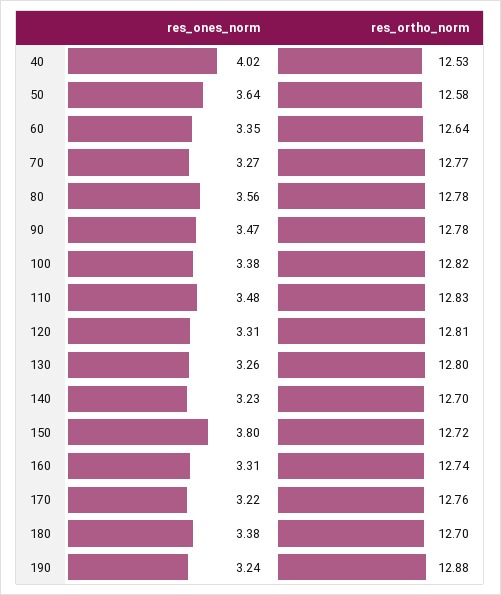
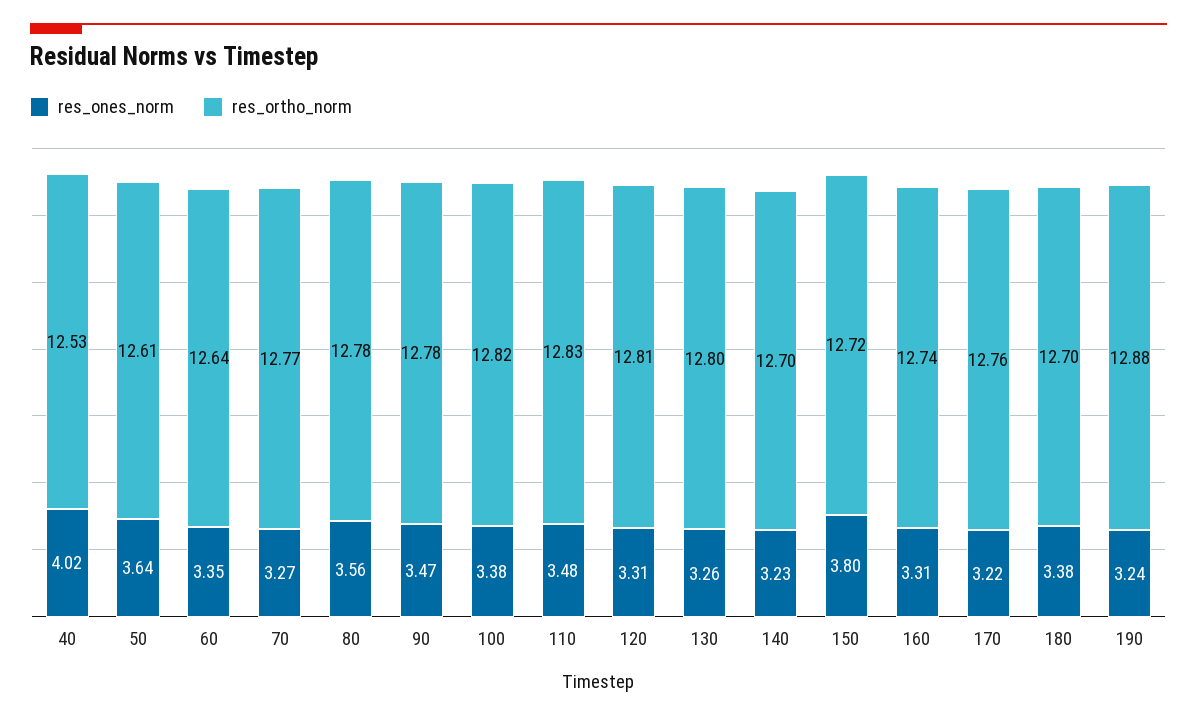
  {
    "res_ones_norm": {
      "40": 4.02,
      "50": 3.64,
      "60": 3.35,
      "70": 3.27,
      "80": 3.56,
      "90": 3.47,
      "100": 3.38,
      "110": 3.48,
      "120": 3.31,
      "130": 3.26,
      "140": 3.23,
      "150": 3.8,
      "160": 3.31,
      "170": 3.22,
      "180": 3.38,
      "190": 3.24
    },
    "res_ortho_norm": {
      "40": 12.53,
-     "50": 12.58,
+     "50": 12.61,
      "60": 12.64,
      "70": 12.77,
      "80": 12.78,
      "90": 12.78,
      "100": 12.82,
      "110": 12.83,
      "120": 12.81,
      "130": 12.8,
      "140": 12.7,
      "150": 12.72,
      "160": 12.74,
      "170": 12.76,
      "180": 12.7,
      "190": 12.88
    }
  }

